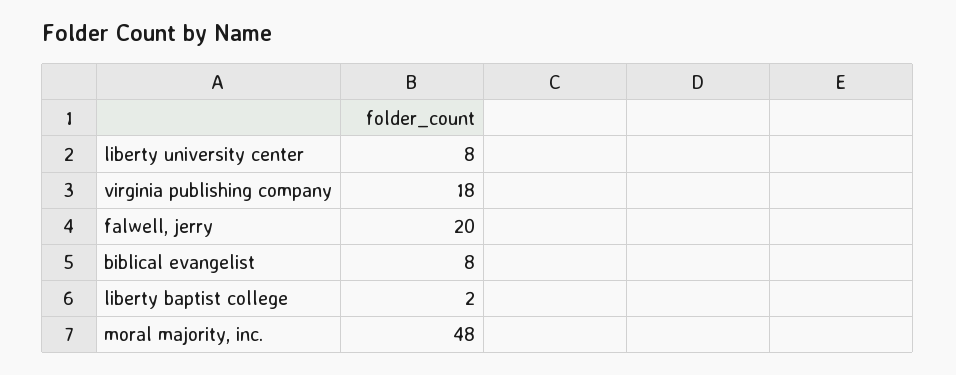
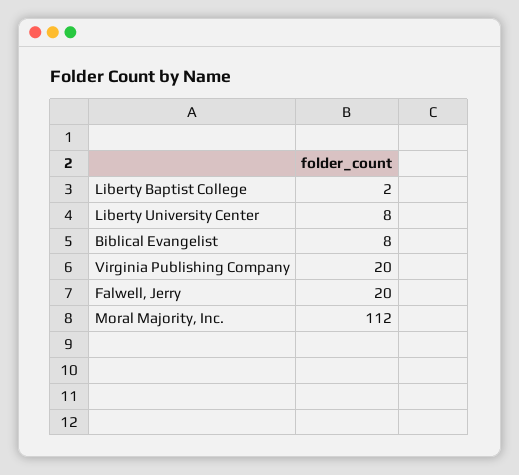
  {
    "liberty university center": 8,
-   "virginia publishing company": 18,
+   "virginia publishing company": 20,
    "falwell, jerry": 20,
    "biblical evangelist": 8,
    "liberty baptist college": 2,
-   "moral majority, inc.": 48
+   "moral majority, inc.": 112
  }

